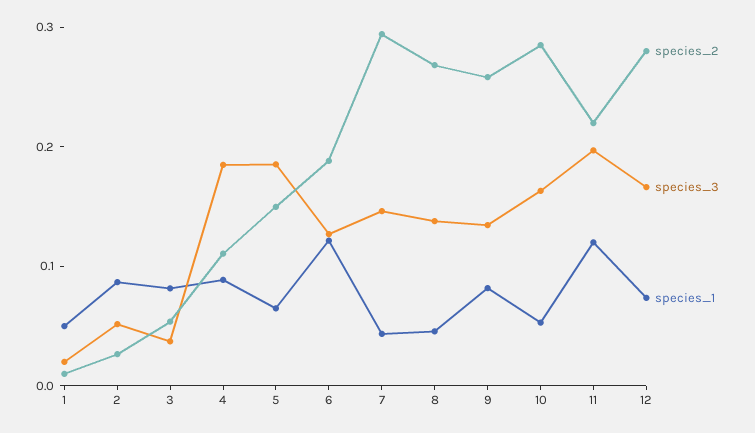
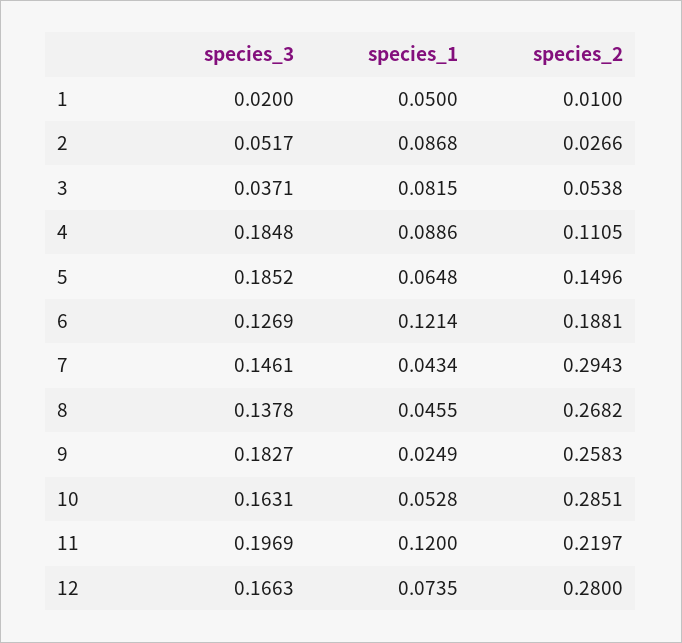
  {
    "species_2": {
      "1": 0.01,
      "2": 0.0266,
      "3": 0.0538,
      "4": 0.1105,
      "5": 0.1496,
      "6": 0.1881,
      "7": 0.2943,
      "8": 0.2682,
      "9": 0.2583,
      "10": 0.2851,
      "11": 0.2197,
      "12": 0.28
    },
    "species_3": {
      "1": 0.02,
      "2": 0.0517,
      "3": 0.0371,
      "4": 0.1848,
      "5": 0.1852,
      "6": 0.1269,
      "7": 0.1461,
      "8": 0.1378,
-     "9": 0.14,
+     "9": 0.1827,
      "10": 0.1631,
      "11": 0.1969,
      "12": 0.1663
    },
    "species_1": {
      "1": 0.05,
      "2": 0.0868,
      "3": 0.0815,
      "4": 0.0886,
      "5": 0.0648,
      "6": 0.1214,
      "7": 0.0434,
      "8": 0.0455,
-     "9": 0.08,
+     "9": 0.0249,
      "10": 0.0528,
      "11": 0.12,
      "12": 0.0735
    }
  }

